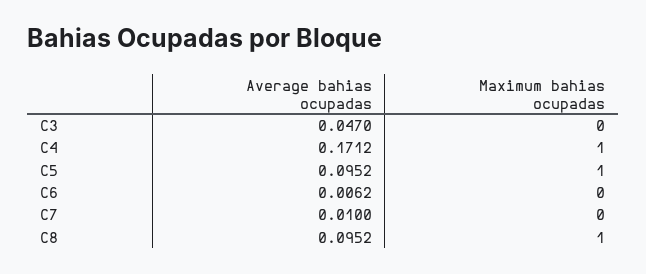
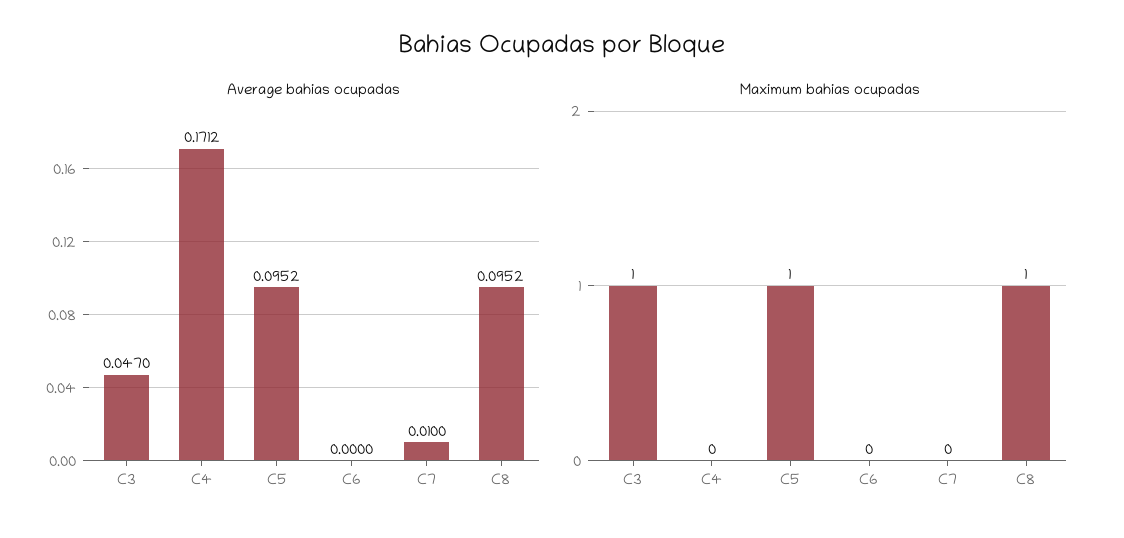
  {
    "Average bahias ocupadas": {
      "C3": 0.047,
      "C4": 0.1712,
      "C5": 0.0952,
-     "C6": 0.0062,
+     "C6": 0,
      "C7": 0.01,
      "C8": 0.0952
    },
    "Maximum bahias ocupadas": {
-     "C3": 0,
+     "C3": 1,
-     "C4": 1,
+     "C4": 0,
      "C5": 1,
      "C6": 0,
      "C7": 0,
      "C8": 1
    }
  }

